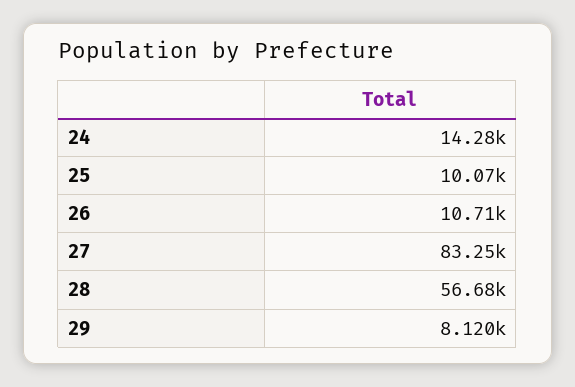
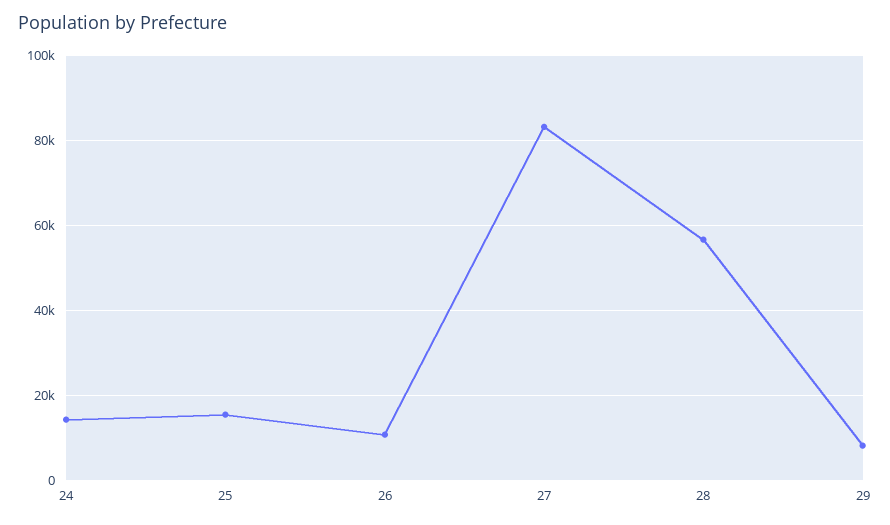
  {
    "24": 14280,
-   "25": 10070,
+   "25": 16000,
    "26": 10710,
    "27": 83250,
    "28": 56680,
    "29": 8120
  }

